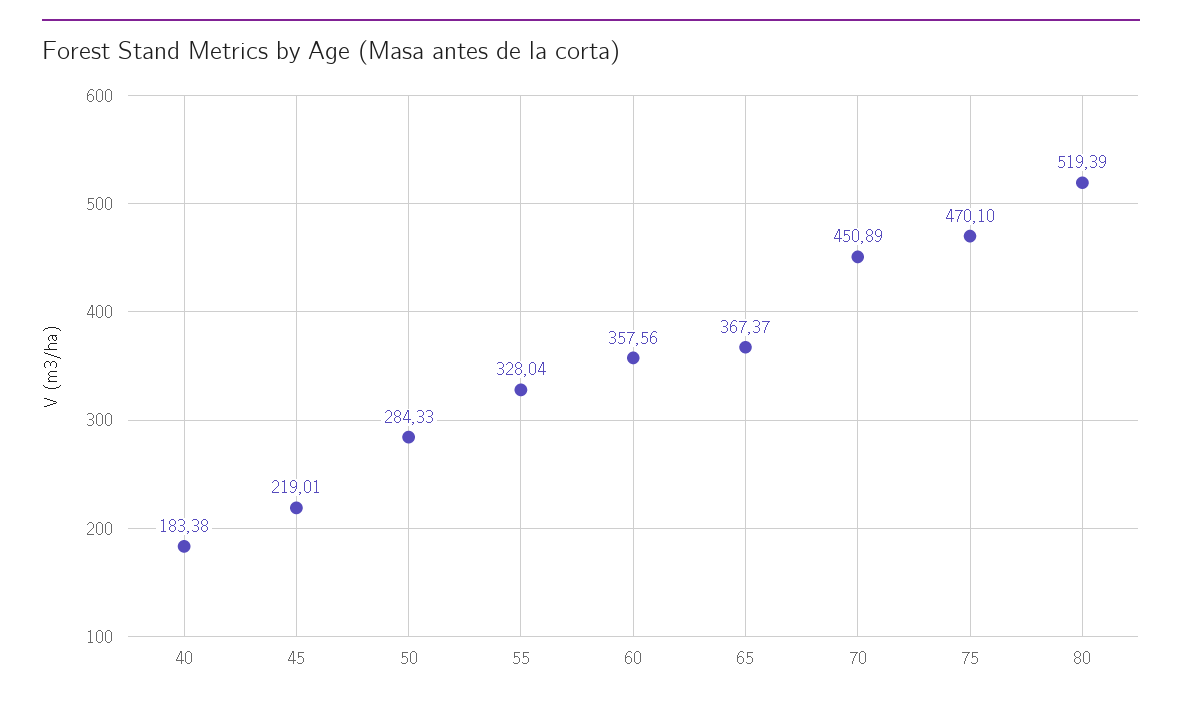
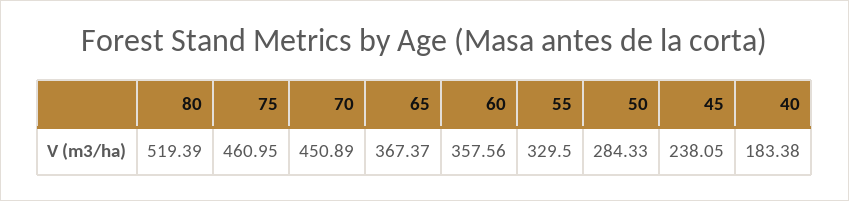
  {
    "40": 183.38,
-   "45": 219.01,
+   "45": 238.05,
    "50": 284.33,
-   "55": 328.04,
+   "55": 329.5,
    "60": 357.56,
    "65": 367.37,
    "70": 450.89,
-   "75": 470.1,
+   "75": 460.95,
    "80": 519.39
  }

